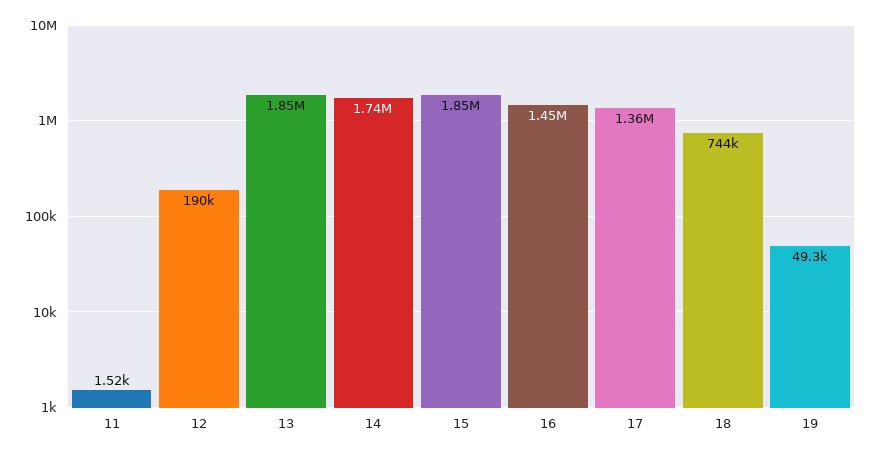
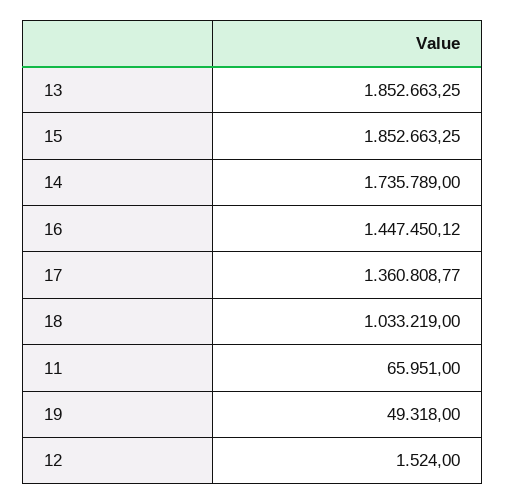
  {
-   "11": 1520,
+   "11": 65951,
-   "12": 190000,
+   "12": 1524,
    "13": 1852663.25,
    "14": 1735789,
    "15": 1852663.25,
    "16": 1447450.12,
    "17": 1360808.77,
-   "18": 744000,
+   "18": 1033219,
    "19": 49318
  }

